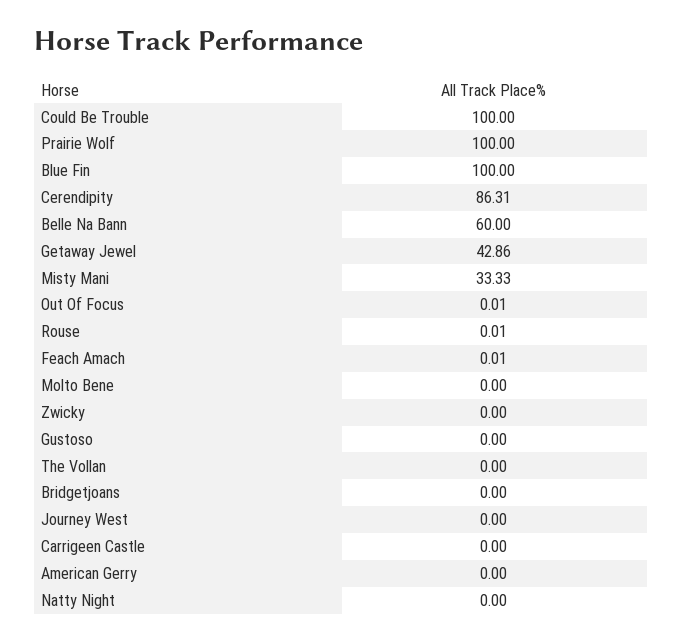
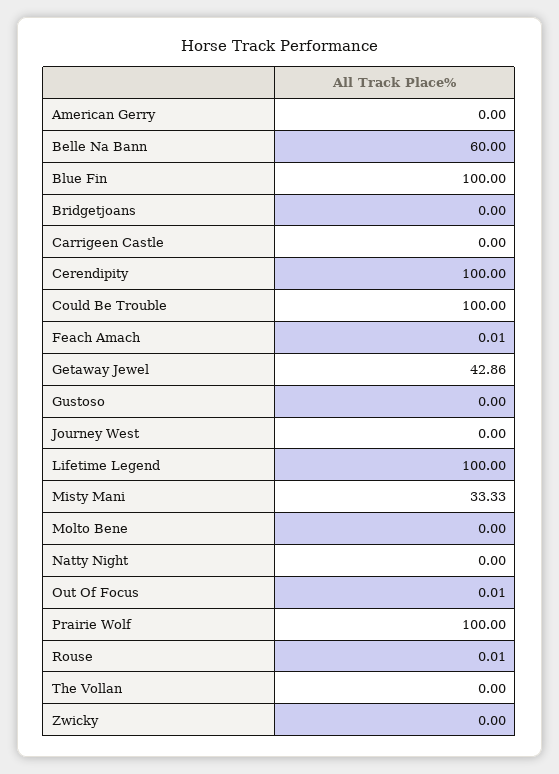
  {
    "Could Be Trouble": 100,
    "Prairie Wolf": 100,
    "Blue Fin": 100,
-   "Cerendipity": 86.31,
+   "Cerendipity": 100,
    "Belle Na Bann": 60,
    "Getaway Jewel": 42.86,
    "Misty Mani": 33.33,
    "Out Of Focus": 0.01,
    "Rouse": 0.01,
    "Feach Amach": 0.01,
    "Molto Bene": 0,
    "Zwicky": 0,
    "Gustoso": 0,
    "The Vollan": 0,
    "Bridgetjoans": 0,
    "Journey West": 0,
    "Carrigeen Castle": 0,
    "American Gerry": 0,
-   "Natty Night": 0
+   "Natty Night": 0,
+   "Lifetime Legend": 100
  }

